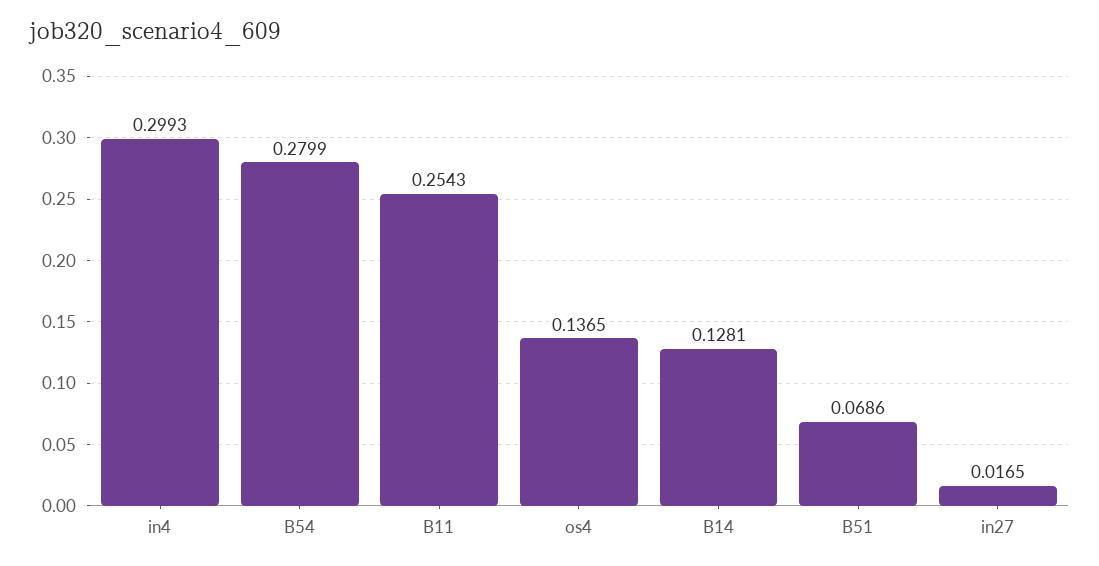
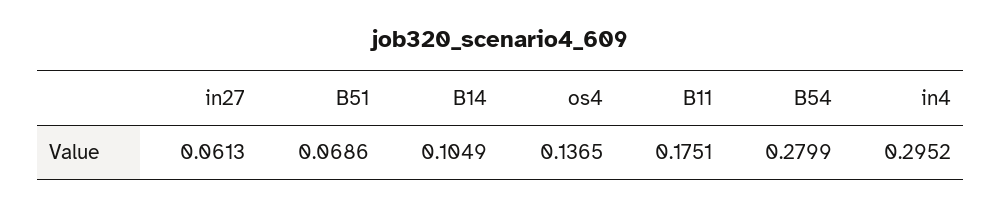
  {
-   "in4": 0.2993,
+   "in4": 0.2952,
    "B54": 0.2799,
-   "B11": 0.2543,
+   "B11": 0.1751,
    "os4": 0.1365,
-   "B14": 0.1281,
+   "B14": 0.1049,
    "B51": 0.0686,
-   "in27": 0.0165
+   "in27": 0.0613
  }

